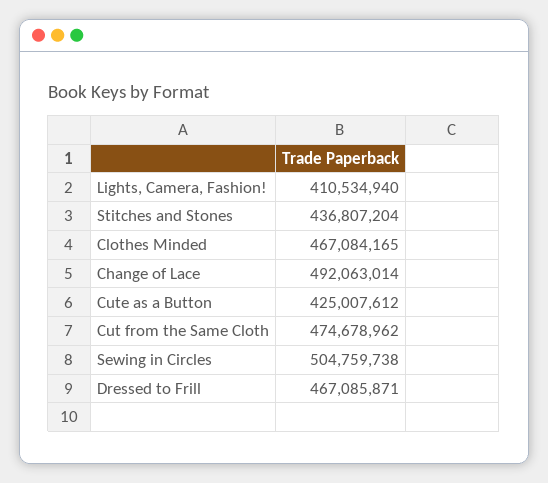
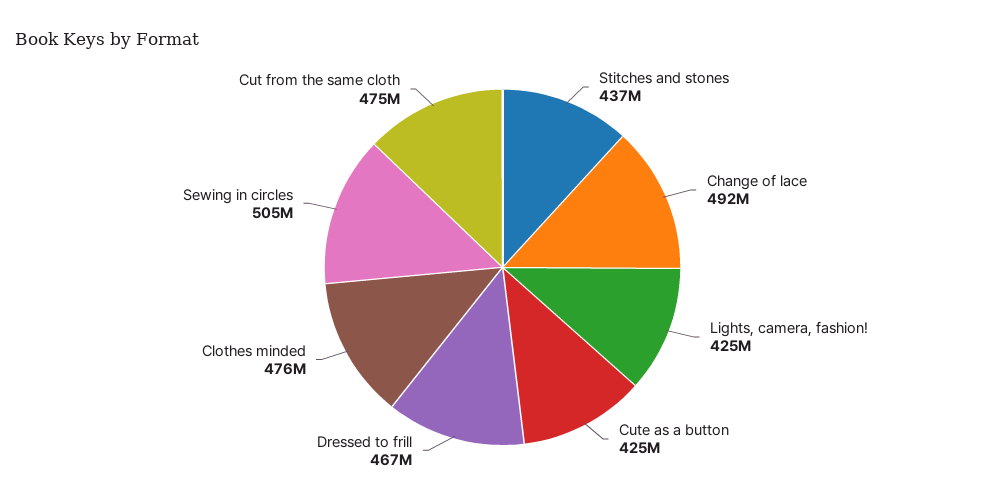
  {
-   "Lights, Camera, Fashion!": 410534940,
+   "Lights, Camera, Fashion!": 425000000,
    "Stitches and Stones": 436807204,
-   "Clothes Minded": 467084165,
+   "Clothes Minded": 476000000,
    "Change of Lace": 492063014,
    "Cute as a Button": 425007612,
    "Cut from the Same Cloth": 474678962,
    "Sewing in Circles": 504759738,
    "Dressed to Frill": 467085871
  }

